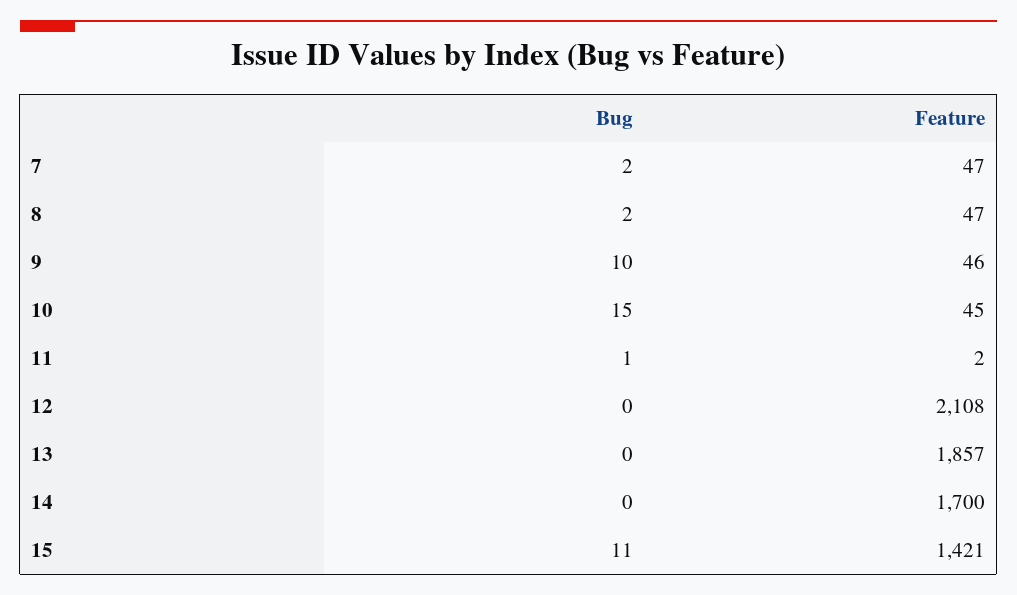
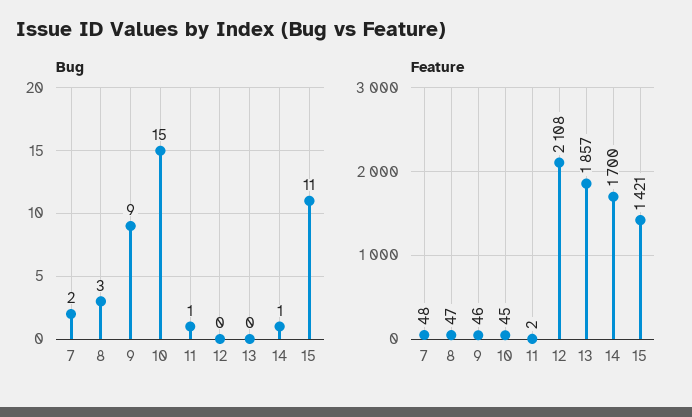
  {
    "Bug": {
      "7": 2,
-     "8": 2,
+     "8": 3,
-     "9": 10,
+     "9": 9,
      "10": 15,
      "11": 1,
      "12": 0,
      "13": 0,
-     "14": 0,
+     "14": 1,
      "15": 11
    },
    "Feature": {
-     "7": 47,
+     "7": 48,
      "8": 47,
      "9": 46,
      "10": 45,
      "11": 2,
      "12": 2108,
      "13": 1857,
      "14": 1700,
      "15": 1421
    }
  }

